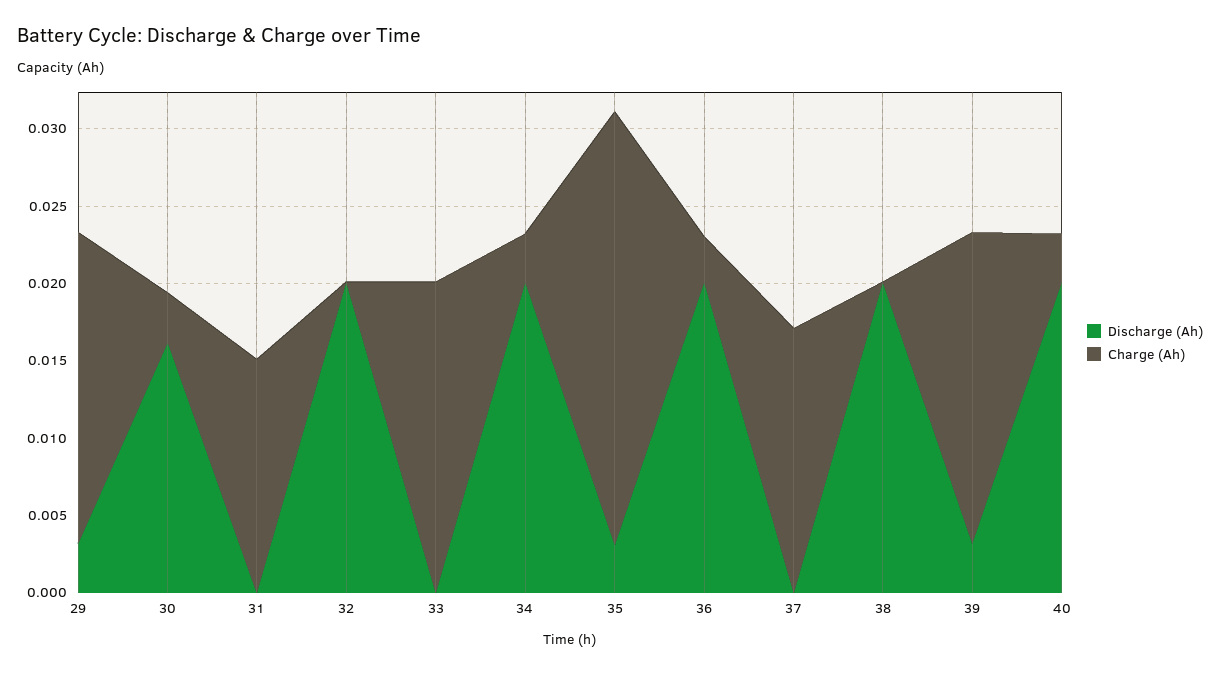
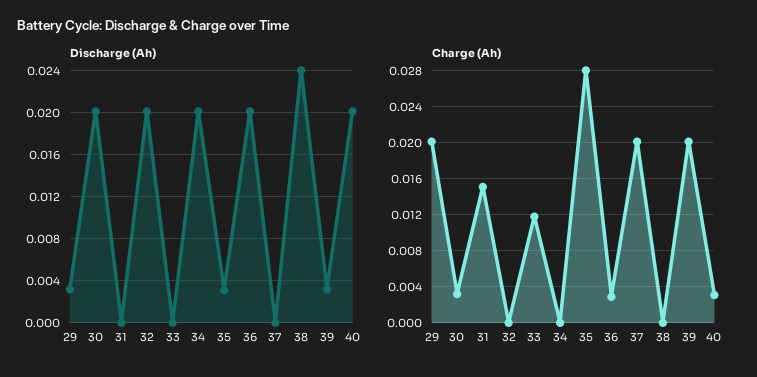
  {
    "Discharge (Ah)": {
      "29": 0.003,
-     "30": 0.016,
+     "30": 0.02,
      "31": 0,
      "32": 0.02,
      "33": 0,
      "34": 0.02,
      "35": 0.003,
      "36": 0.02,
      "37": 0,
-     "38": 0.02,
+     "38": 0.024,
      "39": 0.003,
      "40": 0.02
    },
    "Charge (Ah)": {
      "29": 0.02,
      "30": 0.003,
      "31": 0.015,
      "32": 0,
-     "33": 0.02,
+     "33": 0.012,
-     "34": 0.003,
+     "34": 0,
      "35": 0.028,
      "36": 0.003,
-     "37": 0.017,
+     "37": 0.02,
      "38": 0,
      "39": 0.02,
      "40": 0.003
    }
  }

